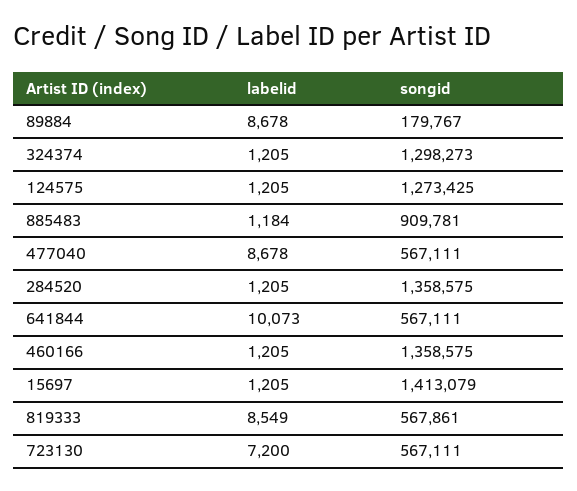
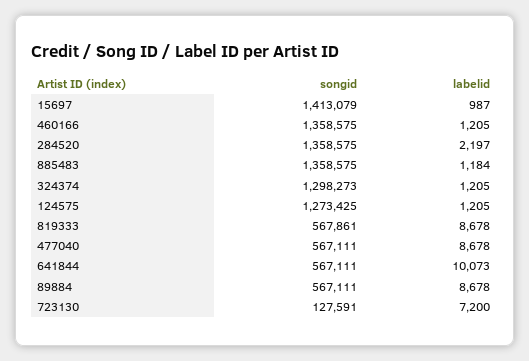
  {
    "labelid": {
      "89884": 8678,
      "324374": 1205,
      "124575": 1205,
      "885483": 1184,
      "477040": 8678,
-     "284520": 1205,
+     "284520": 2197,
      "641844": 10073,
      "460166": 1205,
-     "15697": 1205,
+     "15697": 987,
-     "819333": 8549,
+     "819333": 8678,
      "723130": 7200
    },
    "songid": {
-     "89884": 179767,
+     "89884": 567111,
      "324374": 1298273,
      "124575": 1273425,
-     "885483": 909781,
+     "885483": 1358575,
      "477040": 567111,
      "284520": 1358575,
      "641844": 567111,
      "460166": 1358575,
      "15697": 1413079,
      "819333": 567861,
-     "723130": 567111
+     "723130": 127591
    }
  }

